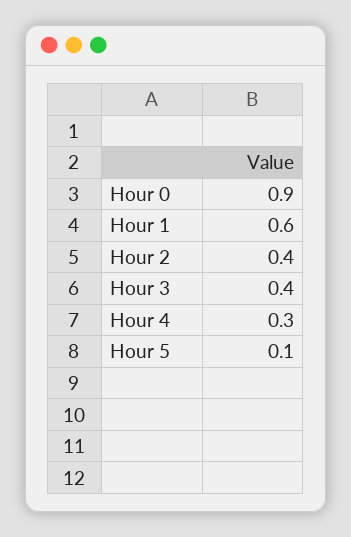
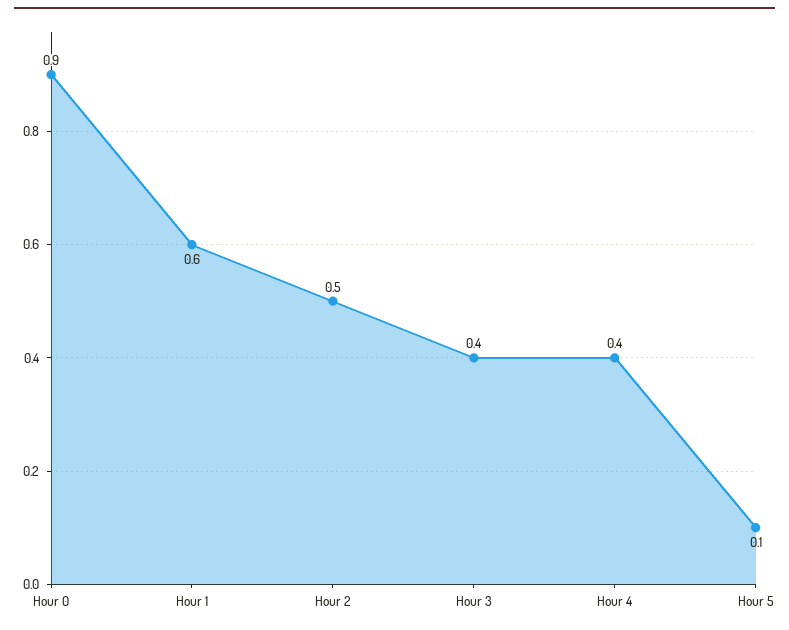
  {
    "Hour 0": 0.9,
    "Hour 1": 0.6,
-   "Hour 2": 0.4,
+   "Hour 2": 0.5,
    "Hour 3": 0.4,
-   "Hour 4": 0.3,
+   "Hour 4": 0.4,
    "Hour 5": 0.1
  }

